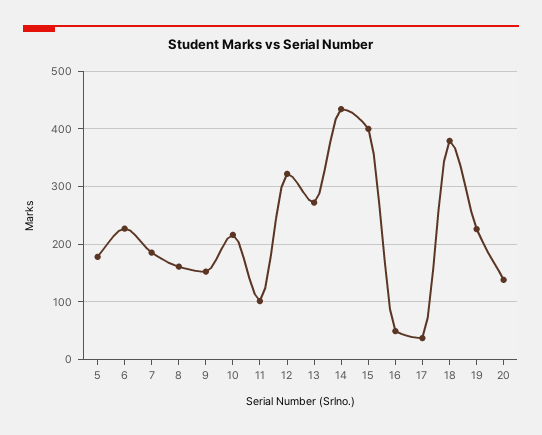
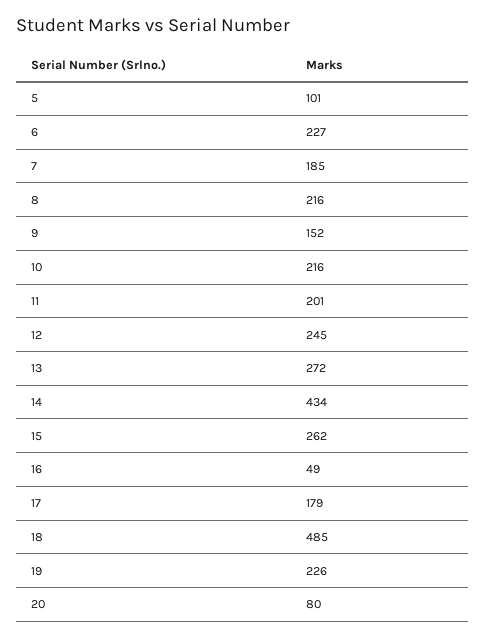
  {
-   "5": 180,
+   "5": 101,
    "6": 227,
    "7": 185,
-   "8": 160,
+   "8": 216,
    "9": 152,
    "10": 216,
-   "11": 100,
+   "11": 201,
-   "12": 320,
+   "12": 245,
    "13": 272,
    "14": 434,
-   "15": 400,
+   "15": 262,
    "16": 49,
-   "17": 40,
+   "17": 179,
-   "18": 380,
+   "18": 485,
    "19": 226,
-   "20": 140
+   "20": 80
  }

